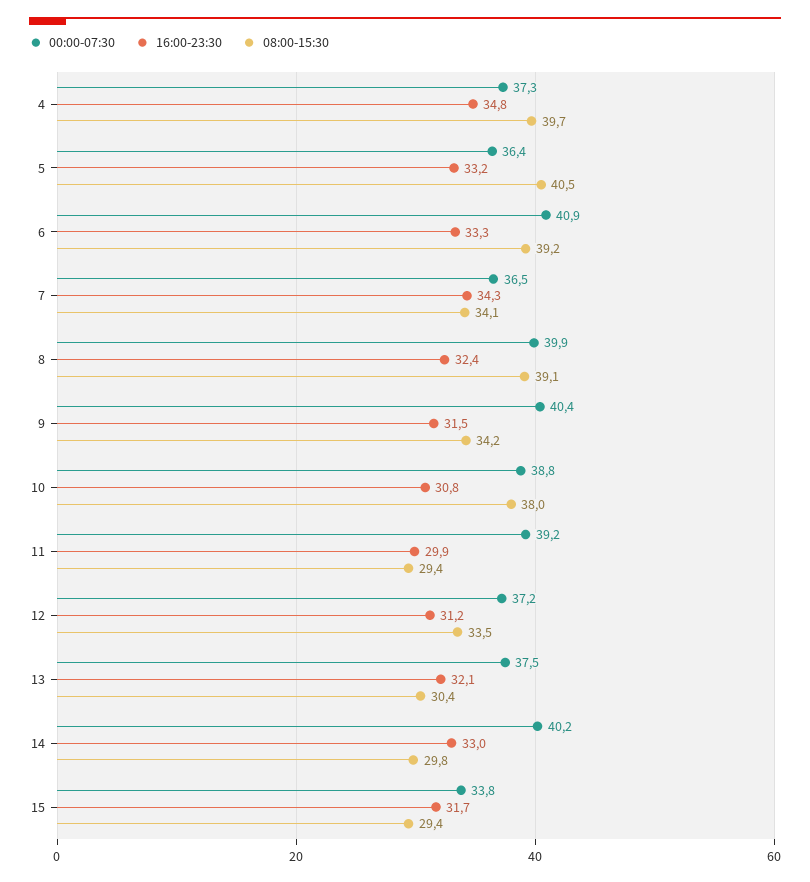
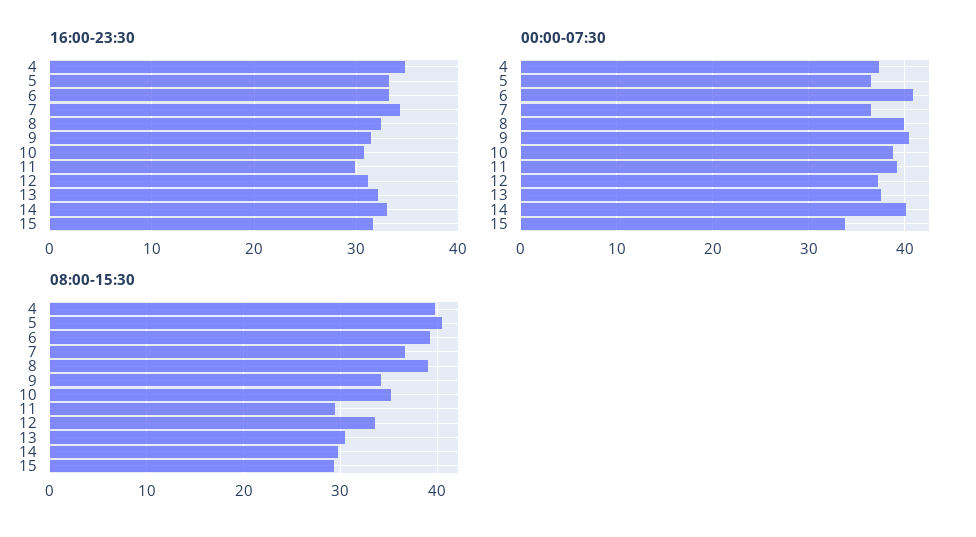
  {
    "00:00-07:30": {
      "4": 37.3,
      "5": 36.4,
      "6": 40.9,
      "7": 36.5,
      "8": 39.9,
      "9": 40.4,
      "10": 38.8,
      "11": 39.2,
      "12": 37.2,
      "13": 37.5,
      "14": 40.2,
      "15": 33.8
    },
    "16:00-23:30": {
      "4": 34.8,
      "5": 33.2,
      "6": 33.3,
      "7": 34.3,
      "8": 32.4,
      "9": 31.5,
      "10": 30.8,
      "11": 29.9,
      "12": 31.2,
      "13": 32.1,
      "14": 33,
      "15": 31.7
    },
    "08:00-15:30": {
      "4": 39.7,
      "5": 40.5,
      "6": 39.2,
-     "7": 34.1,
+     "7": 37,
      "8": 39.1,
      "9": 34.2,
-     "10": 38,
+     "10": 35,
      "11": 29.4,
      "12": 33.5,
      "13": 30.4,
      "14": 29.8,
      "15": 29.4
    }
  }

